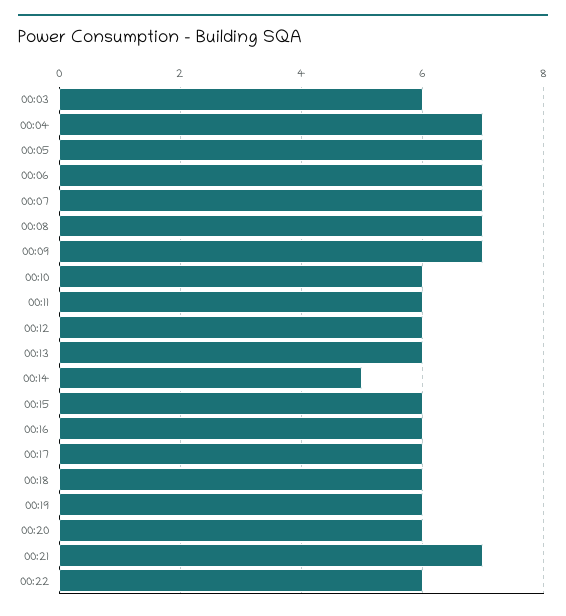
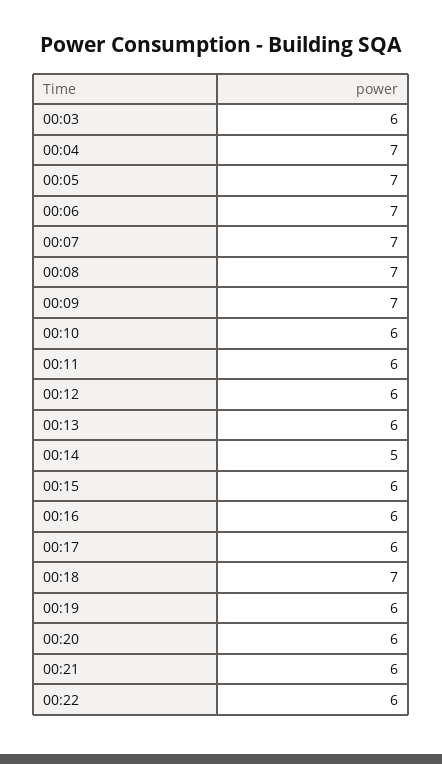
  {
    "00:03": 6,
    "00:04": 7,
    "00:05": 7,
    "00:06": 7,
    "00:07": 7,
    "00:08": 7,
    "00:09": 7,
    "00:10": 6,
    "00:11": 6,
    "00:12": 6,
    "00:13": 6,
    "00:14": 5,
    "00:15": 6,
    "00:16": 6,
    "00:17": 6,
-   "00:18": 6,
+   "00:18": 7,
    "00:19": 6,
    "00:20": 6,
-   "00:21": 7,
+   "00:21": 6,
    "00:22": 6
  }

